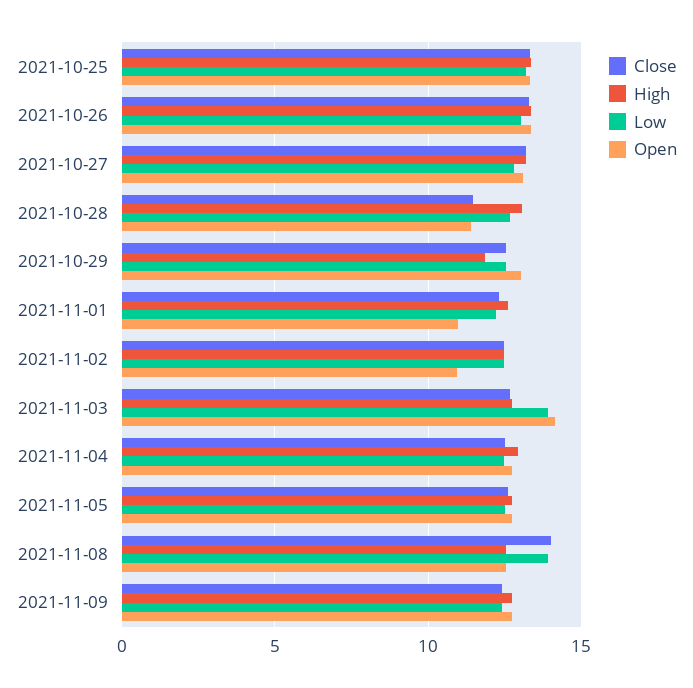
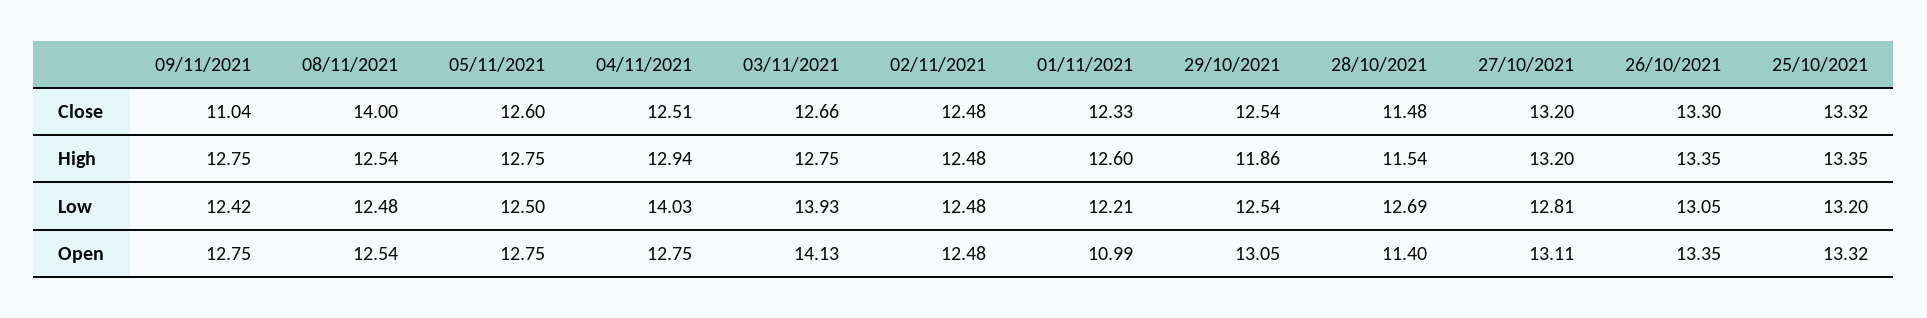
  {
    "Close": {
      "2021-10-25": 13.32,
      "2021-10-26": 13.3,
      "2021-10-27": 13.2,
      "2021-10-28": 11.48,
      "2021-10-29": 12.54,
      "2021-11-01": 12.33,
      "2021-11-02": 12.48,
      "2021-11-03": 12.66,
      "2021-11-04": 12.51,
      "2021-11-05": 12.6,
      "2021-11-08": 14,
-     "2021-11-09": 12.5
+     "2021-11-09": 11.04
    },
    "High": {
      "2021-10-25": 13.35,
      "2021-10-26": 13.35,
      "2021-10-27": 13.2,
-     "2021-10-28": 13,
+     "2021-10-28": 11.54,
      "2021-10-29": 11.86,
      "2021-11-01": 12.6,
      "2021-11-02": 12.48,
      "2021-11-03": 12.75,
      "2021-11-04": 12.94,
      "2021-11-05": 12.75,
      "2021-11-08": 12.54,
      "2021-11-09": 12.75
    },
    "Low": {
      "2021-10-25": 13.2,
      "2021-10-26": 13.05,
      "2021-10-27": 12.81,
      "2021-10-28": 12.69,
      "2021-10-29": 12.54,
      "2021-11-01": 12.21,
      "2021-11-02": 12.48,
      "2021-11-03": 13.93,
-     "2021-11-04": 12.5,
+     "2021-11-04": 14.03,
      "2021-11-05": 12.5,
-     "2021-11-08": 14,
+     "2021-11-08": 12.48,
      "2021-11-09": 12.42
    },
    "Open": {
      "2021-10-25": 13.32,
      "2021-10-26": 13.35,
      "2021-10-27": 13.11,
      "2021-10-28": 11.4,
      "2021-10-29": 13.05,
      "2021-11-01": 10.99,
-     "2021-11-02": 11,
+     "2021-11-02": 12.48,
      "2021-11-03": 14.13,
      "2021-11-04": 12.75,
      "2021-11-05": 12.75,
      "2021-11-08": 12.54,
      "2021-11-09": 12.75
    }
  }

